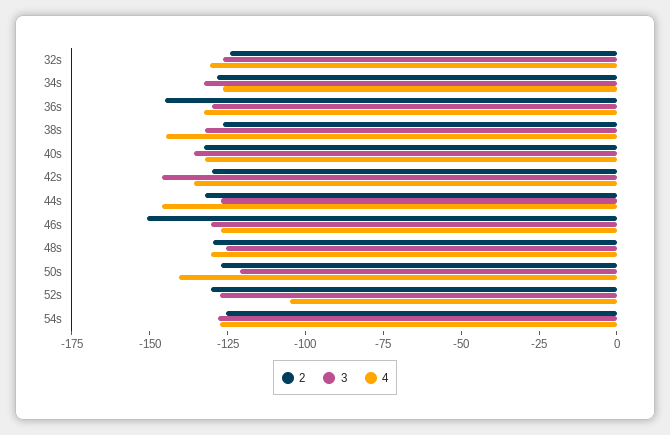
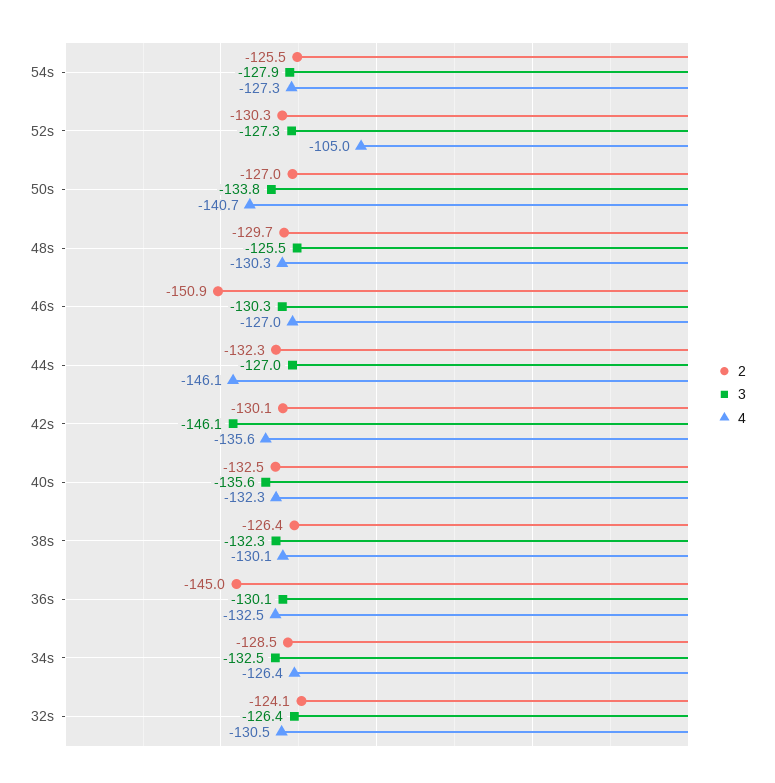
  {
    "2": {
      "32s": -124.1,
      "34s": -128.5,
      "36s": -145,
      "38s": -126.4,
      "40s": -132.5,
      "42s": -130.1,
      "44s": -132.3,
      "46s": -150.9,
      "48s": -129.7,
      "50s": -127,
      "52s": -130.3,
      "54s": -125.5
    },
    "3": {
      "32s": -126.4,
      "34s": -132.5,
      "36s": -130.1,
      "38s": -132.3,
      "40s": -135.6,
      "42s": -146.1,
      "44s": -127,
      "46s": -130.3,
      "48s": -125.5,
-     "50s": -120,
+     "50s": -133.8,
      "52s": -127.3,
      "54s": -127.9
    },
    "4": {
      "32s": -130.5,
      "34s": -126.4,
      "36s": -132.5,
-     "38s": -145,
+     "38s": -130.1,
      "40s": -132.3,
      "42s": -135.6,
      "44s": -146.1,
      "46s": -127,
      "48s": -130.3,
      "50s": -140.7,
      "52s": -105,
      "54s": -127.3
    }
  }

